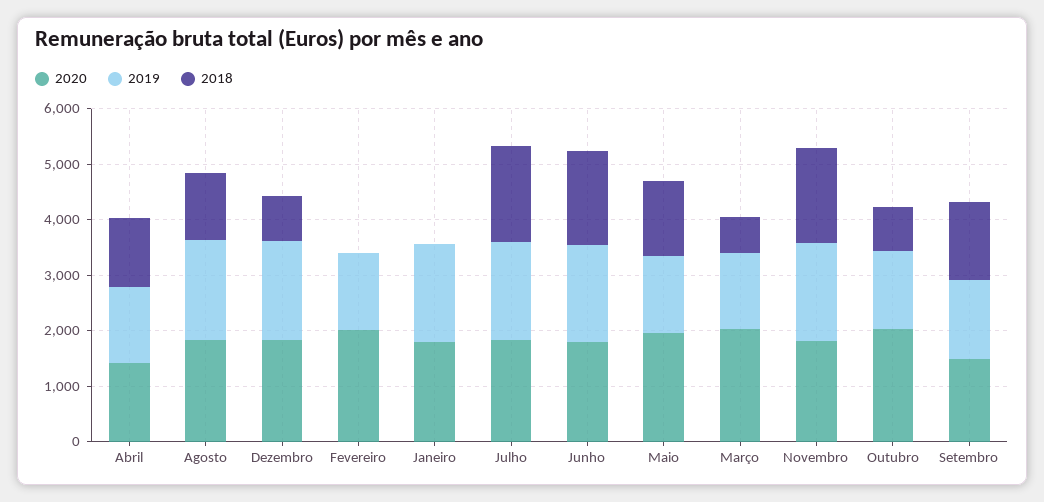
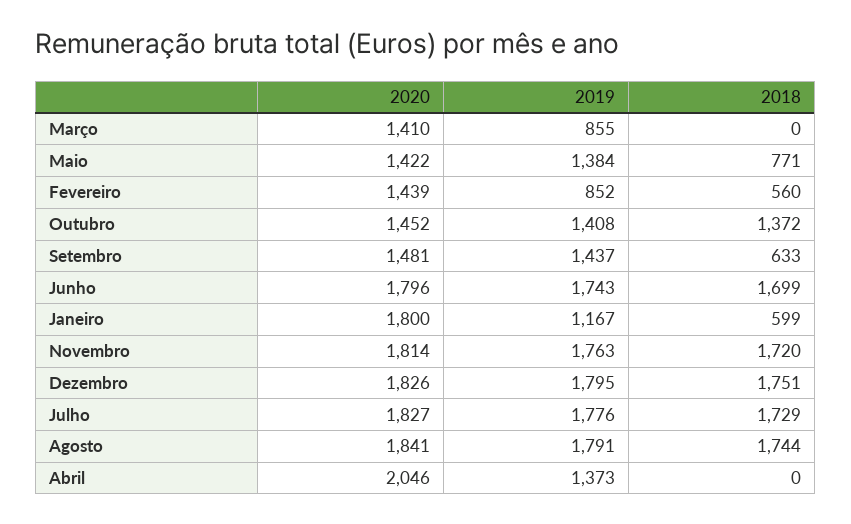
  {
    "2020": {
-     "Abril": 1400,
+     "Abril": 2046,
      "Agosto": 1841,
      "Dezembro": 1826,
-     "Fevereiro": 2000,
+     "Fevereiro": 1439,
      "Janeiro": 1800,
      "Julho": 1827,
      "Junho": 1796,
-     "Maio": 2000,
+     "Maio": 1422,
-     "Março": 2000,
+     "Março": 1410,
      "Novembro": 1814,
-     "Outubro": 2000,
+     "Outubro": 1452,
      "Setembro": 1481
    },
    "2019": {
      "Abril": 1373,
      "Agosto": 1791,
      "Dezembro": 1795,
-     "Fevereiro": 1400,
+     "Fevereiro": 852,
-     "Janeiro": 1800,
+     "Janeiro": 1167,
      "Julho": 1776,
      "Junho": 1743,
      "Maio": 1384,
-     "Março": 1400,
+     "Março": 855,
      "Novembro": 1763,
      "Outubro": 1408,
      "Setembro": 1437
    },
    "2018": {
-     "Abril": 1200,
+     "Abril": 0,
-     "Agosto": 1200,
+     "Agosto": 1744,
-     "Dezembro": 800,
+     "Dezembro": 1751,
-     "Fevereiro": 0,
+     "Fevereiro": 560,
-     "Janeiro": 0,
+     "Janeiro": 599,
      "Julho": 1729,
      "Junho": 1699,
-     "Maio": 1400,
+     "Maio": 771,
-     "Março": 600,
+     "Março": 0,
      "Novembro": 1720,
-     "Outubro": 800,
+     "Outubro": 1372,
-     "Setembro": 1400
+     "Setembro": 633
    }
  }

